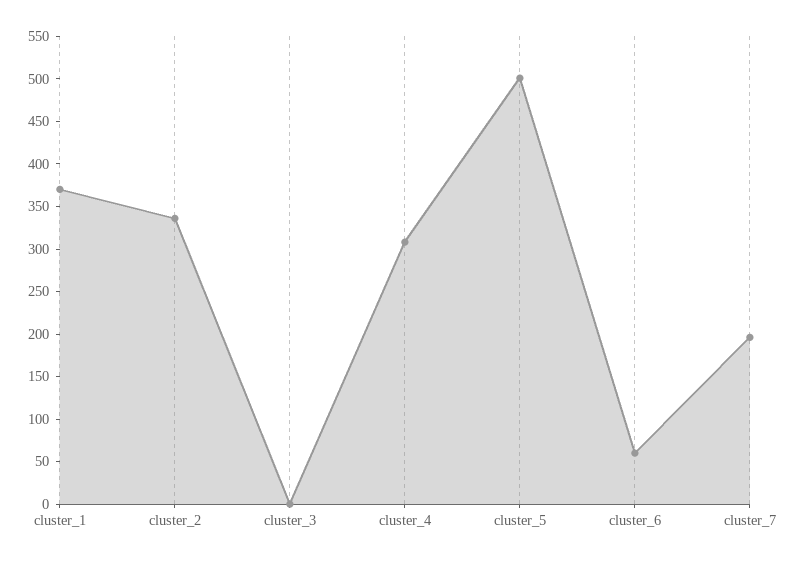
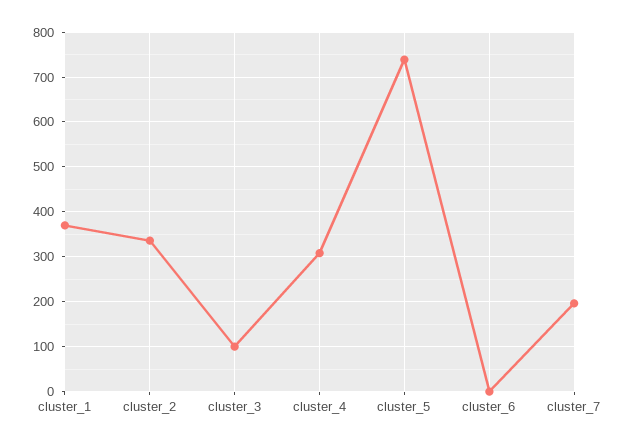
  {
    "cluster_1": 370,
    "cluster_2": 340,
-   "cluster_3": 0,
+   "cluster_3": 100,
    "cluster_4": 310,
-   "cluster_5": 500,
+   "cluster_5": 740,
-   "cluster_6": 60,
+   "cluster_6": 0,
    "cluster_7": 200
  }

